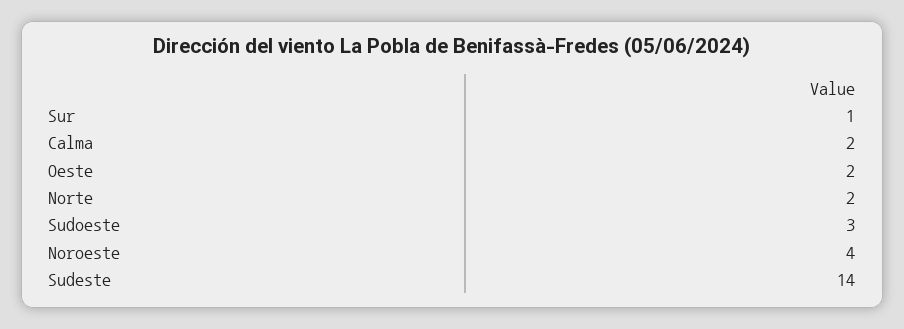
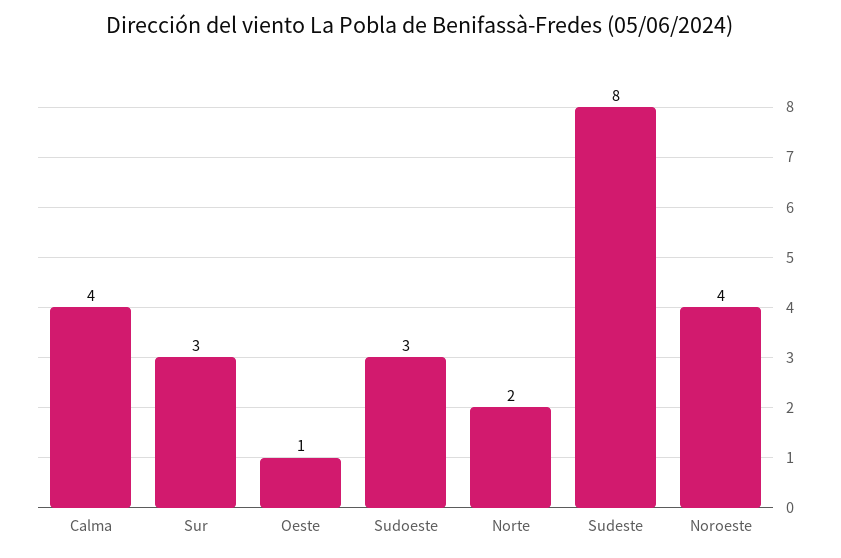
  {
-   "Sur": 1,
+   "Sur": 3,
-   "Calma": 2,
+   "Calma": 4,
-   "Oeste": 2,
+   "Oeste": 1,
    "Norte": 2,
    "Sudoeste": 3,
    "Noroeste": 4,
-   "Sudeste": 14
+   "Sudeste": 8
  }

